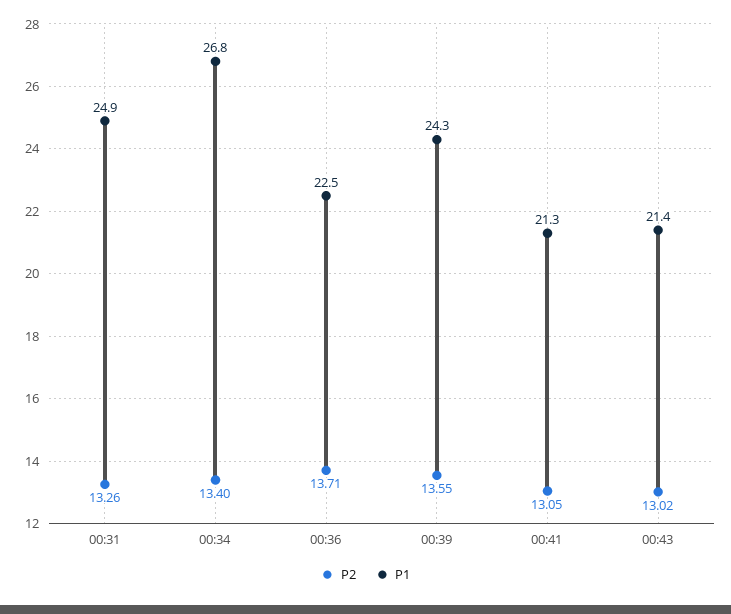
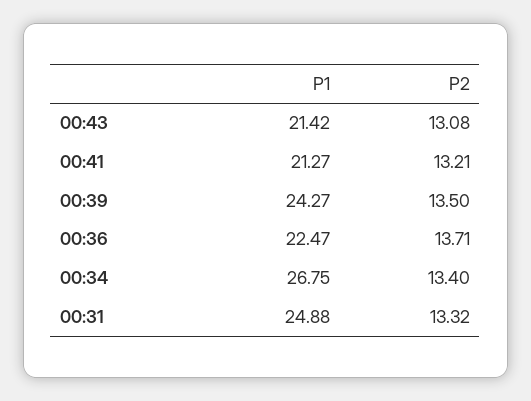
  {
    "P2": {
-     "00:31": 13.26,
+     "00:31": 13.32,
      "00:34": 13.4,
      "00:36": 13.71,
-     "00:39": 13.55,
+     "00:39": 13.5,
-     "00:41": 13.05,
+     "00:41": 13.21,
-     "00:43": 13.02
+     "00:43": 13.08
    },
    "P1": {
      "00:31": 24.88,
      "00:34": 26.75,
      "00:36": 22.47,
      "00:39": 24.27,
      "00:41": 21.27,
      "00:43": 21.42
    }
  }

